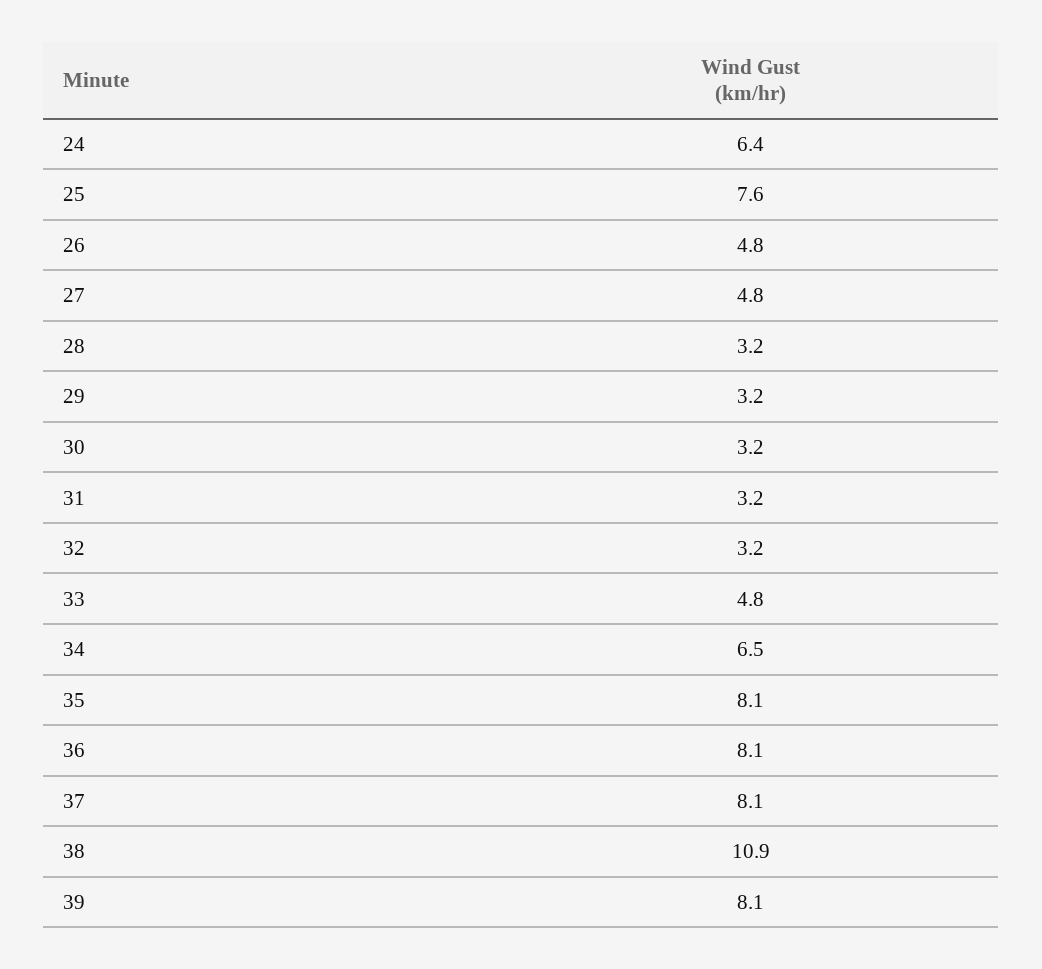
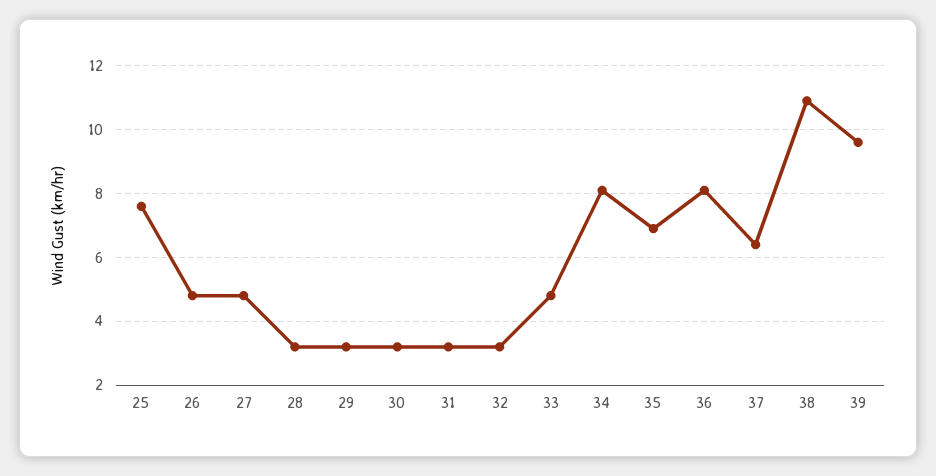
  {
-   "24": 6.4,
    "25": 7.6,
    "26": 4.8,
    "27": 4.8,
    "28": 3.2,
    "29": 3.2,
    "30": 3.2,
    "31": 3.2,
    "32": 3.2,
    "33": 4.8,
-   "34": 6.5,
+   "34": 8,
-   "35": 8.1,
+   "35": 7,
    "36": 8.1,
-   "37": 8.1,
+   "37": 6.5,
    "38": 10.9,
-   "39": 8.1
+   "39": 9.5
  }

